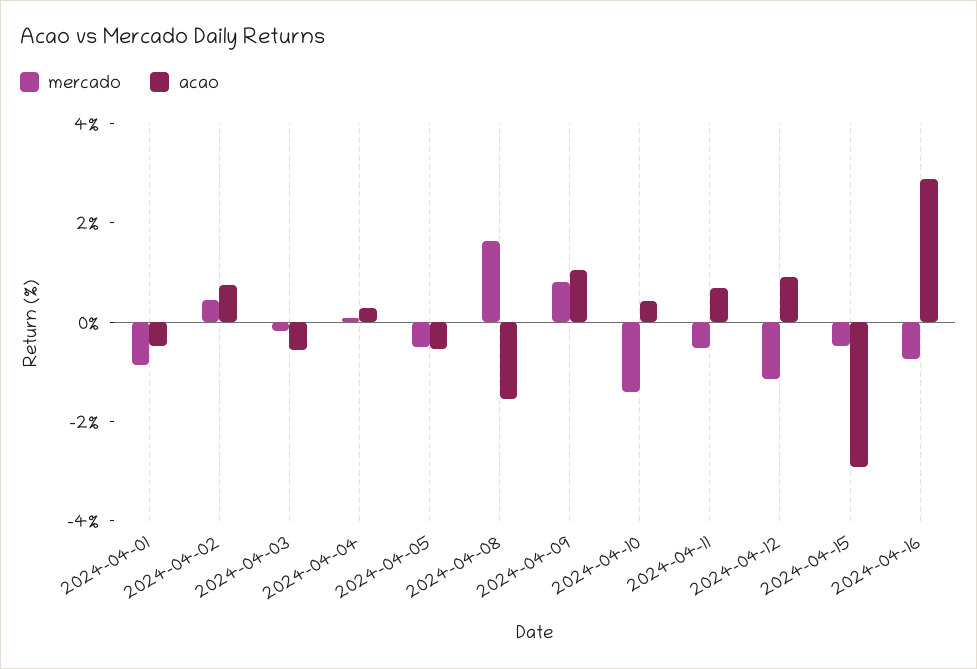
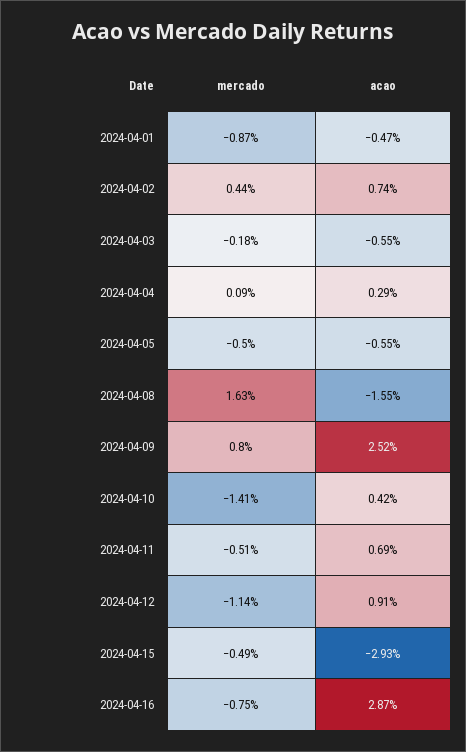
  {
    "mercado": {
      "2024-04-01": -0.87,
      "2024-04-02": 0.44,
      "2024-04-03": -0.18,
      "2024-04-04": 0.09,
      "2024-04-05": -0.5,
      "2024-04-08": 1.63,
      "2024-04-09": 0.8,
      "2024-04-10": -1.41,
      "2024-04-11": -0.51,
      "2024-04-12": -1.14,
      "2024-04-15": -0.49,
      "2024-04-16": -0.75
    },
    "acao": {
      "2024-04-01": -0.47,
      "2024-04-02": 0.74,
      "2024-04-03": -0.55,
      "2024-04-04": 0.29,
      "2024-04-05": -0.55,
      "2024-04-08": -1.55,
-     "2024-04-09": 1,
+     "2024-04-09": 2.52,
      "2024-04-10": 0.42,
      "2024-04-11": 0.69,
      "2024-04-12": 0.91,
      "2024-04-15": -2.93,
      "2024-04-16": 2.87
    }
  }

